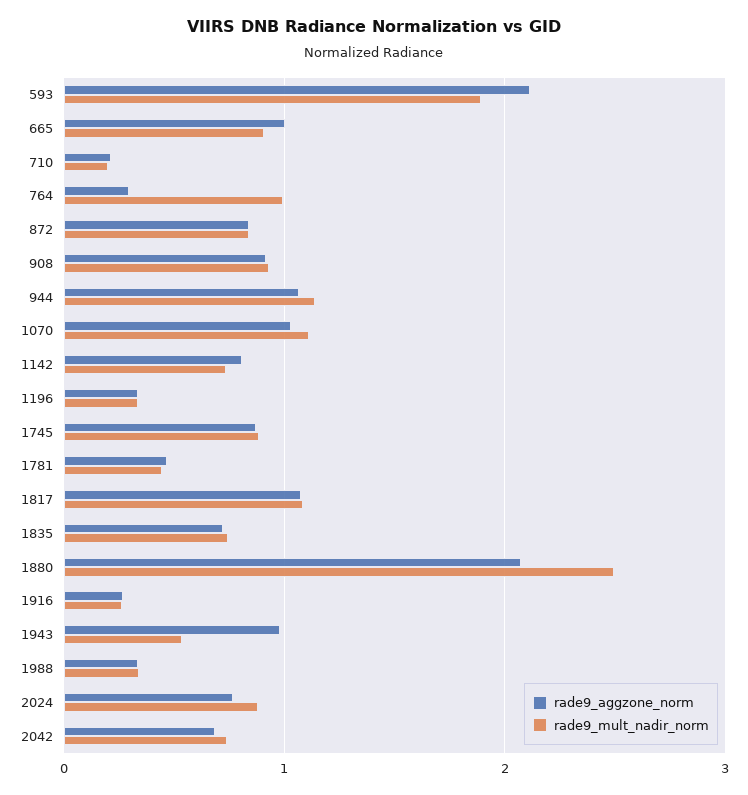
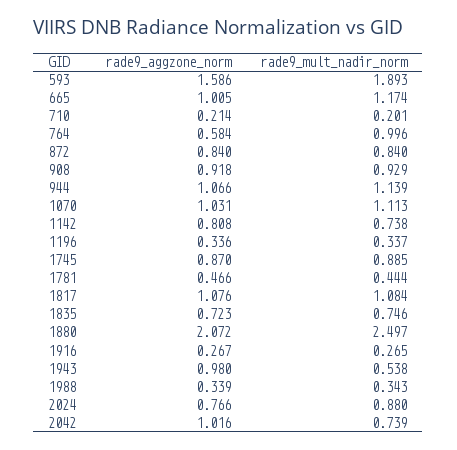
  {
    "rade9_aggzone_norm": {
-     "593": 2.1,
+     "593": 1.586,
      "665": 1.005,
      "710": 0.214,
-     "764": 0.3,
+     "764": 0.584,
      "872": 0.84,
      "908": 0.918,
      "944": 1.066,
      "1070": 1.031,
      "1142": 0.808,
      "1196": 0.336,
      "1745": 0.87,
      "1781": 0.466,
      "1817": 1.076,
      "1835": 0.723,
      "1880": 2.072,
      "1916": 0.267,
      "1943": 0.98,
      "1988": 0.339,
      "2024": 0.766,
-     "2042": 0.7
+     "2042": 1.016
    },
    "rade9_mult_nadir_norm": {
      "593": 1.893,
-     "665": 0.9,
+     "665": 1.174,
      "710": 0.201,
      "764": 0.996,
      "872": 0.84,
      "908": 0.929,
      "944": 1.139,
      "1070": 1.113,
      "1142": 0.738,
      "1196": 0.337,
      "1745": 0.885,
      "1781": 0.444,
      "1817": 1.084,
      "1835": 0.746,
      "1880": 2.497,
      "1916": 0.265,
      "1943": 0.538,
      "1988": 0.343,
      "2024": 0.88,
      "2042": 0.739
    }
  }

